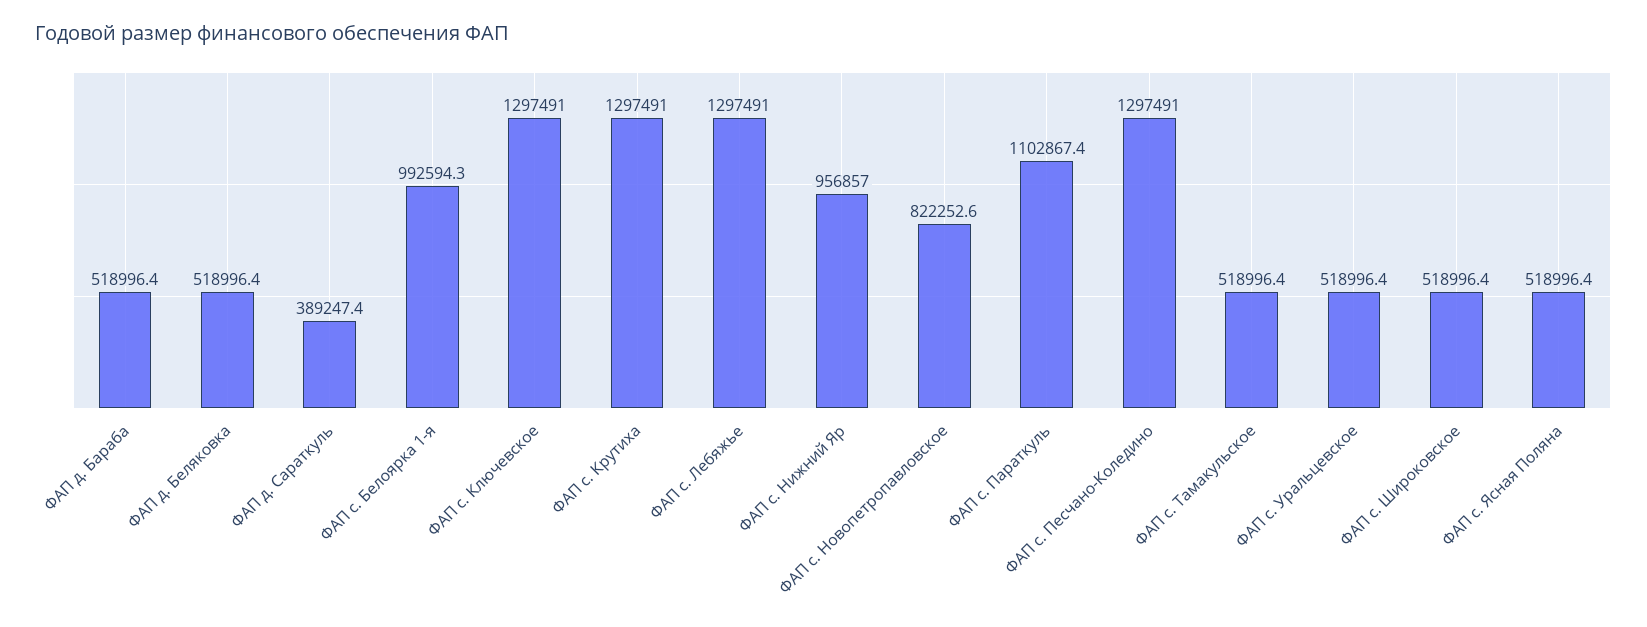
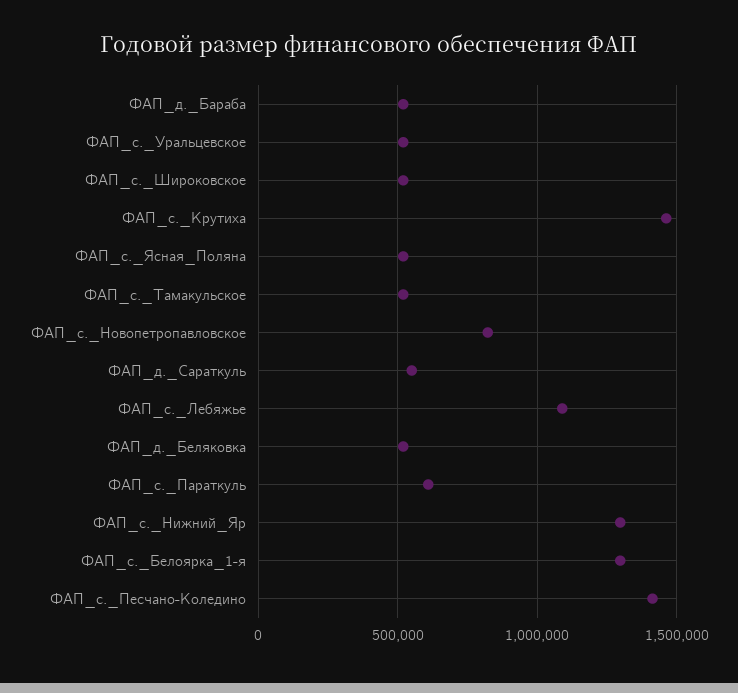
  {
    "ФАП д. Бараба": 518996.4,
    "ФАП д. Беляковка": 518996.4,
-   "ФАП д. Сараткуль": 389247.4,
+   "ФАП д. Сараткуль": 550000,
-   "ФАП с. Белоярка 1-я": 992594.3,
+   "ФАП с. Белоярка 1-я": 1300000,
-   "ФАП с. Ключевское": 1297491,
-   "ФАП с. Крутиха": 1297491,
+   "ФАП с. Крутиха": 1450000,
-   "ФАП с. Лебяжье": 1297491,
+   "ФАП с. Лебяжье": 1100000,
-   "ФАП с. Нижний Яр": 956857,
+   "ФАП с. Нижний Яр": 1300000,
    "ФАП с. Новопетропавловское": 822252.6,
-   "ФАП с. Параткуль": 1102867.4,
+   "ФАП с. Параткуль": 600000,
-   "ФАП с. Песчано-Коледино": 1297491,
+   "ФАП с. Песчано-Коледино": 1400000,
    "ФАП с. Тамакульское": 518996.4,
    "ФАП с. Уральцевское": 518996.4,
    "ФАП с. Широковское": 518996.4,
    "ФАП с. Ясная Поляна": 518996.4
  }

